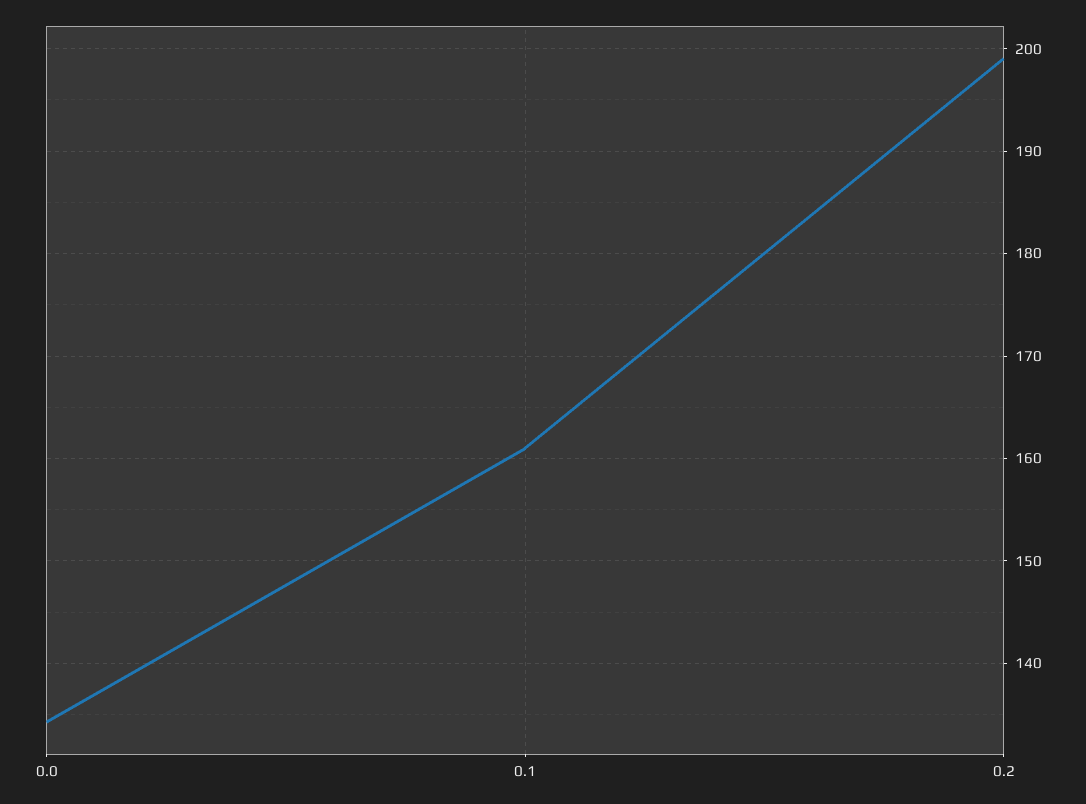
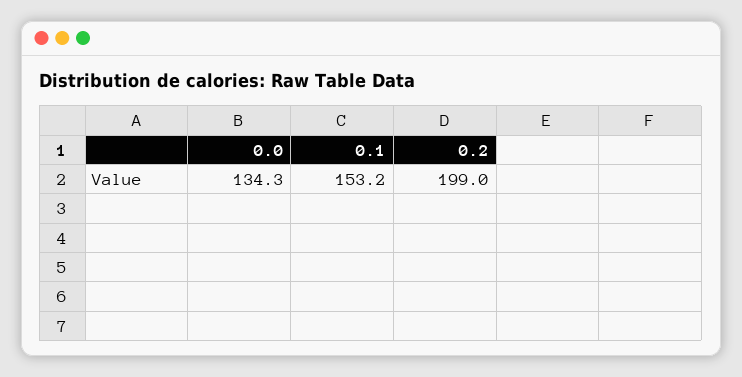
  {
    "0.0": 134.3,
-   "0.1": 161,
+   "0.1": 153.2,
    "0.2": 199
  }

